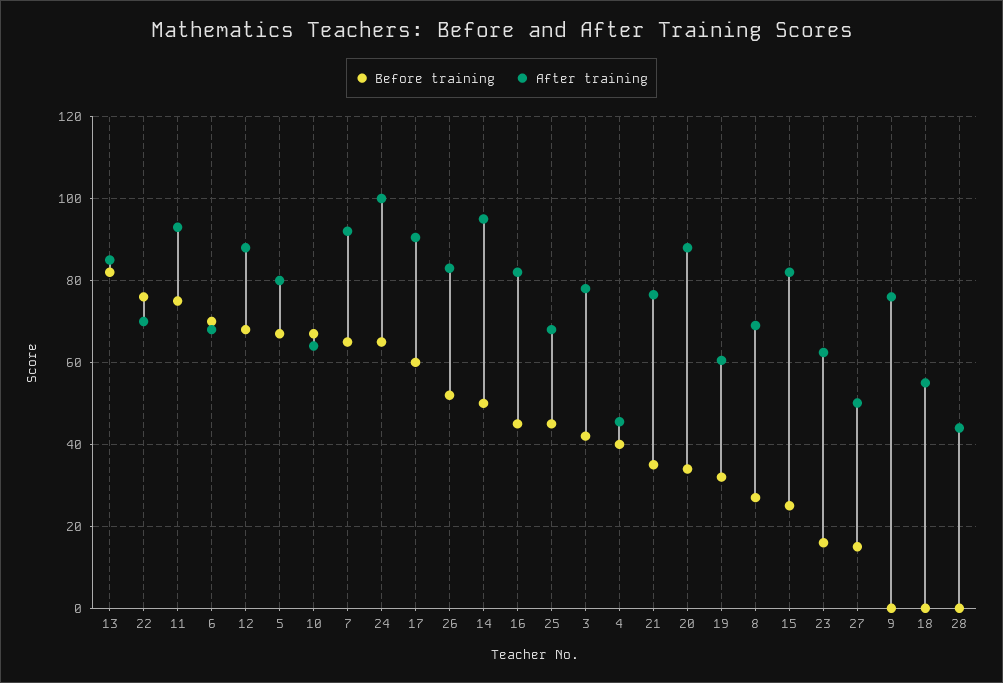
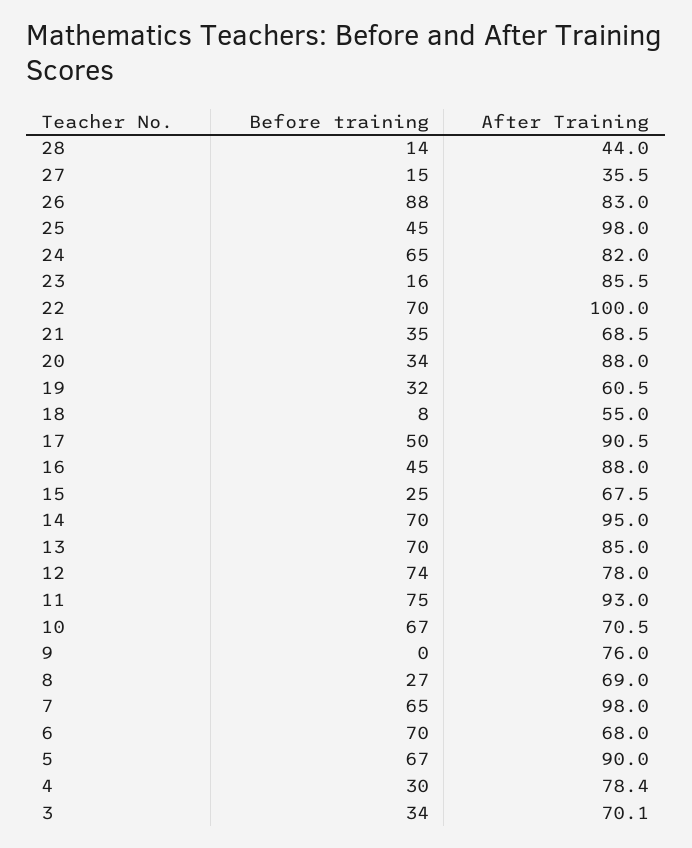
  {
    "Before training": {
-     "13": 82,
+     "13": 70,
-     "22": 76,
+     "22": 70,
      "11": 75,
      "6": 70,
-     "12": 68,
+     "12": 74,
      "5": 67,
      "10": 67,
      "7": 65,
      "24": 65,
-     "17": 60,
+     "17": 50,
-     "26": 52,
+     "26": 88,
-     "14": 50,
+     "14": 70,
      "16": 45,
      "25": 45,
-     "3": 42,
+     "3": 34,
-     "4": 40,
+     "4": 30,
      "21": 35,
      "20": 34,
      "19": 32,
      "8": 27,
      "15": 25,
      "23": 16,
      "27": 15,
      "9": 0,
-     "18": 0,
+     "18": 8,
-     "28": 0
+     "28": 14
    },
    "After training": {
      "13": 85,
-     "22": 70,
+     "22": 100,
      "11": 93,
      "6": 68,
-     "12": 88,
+     "12": 78,
-     "5": 80,
+     "5": 90,
-     "10": 64,
+     "10": 70.5,
-     "7": 92,
+     "7": 98,
-     "24": 100,
+     "24": 82,
      "17": 90.5,
      "26": 83,
      "14": 95,
-     "16": 82,
+     "16": 88,
-     "25": 68,
+     "25": 98,
-     "3": 78,
+     "3": 70.1,
-     "4": 46,
+     "4": 78.4,
-     "21": 76,
+     "21": 68.5,
      "20": 88,
      "19": 60.5,
      "8": 69,
-     "15": 82,
+     "15": 67.5,
-     "23": 62,
+     "23": 85.5,
-     "27": 50,
+     "27": 35.5,
      "9": 76,
      "18": 55,
      "28": 44
    }
  }

